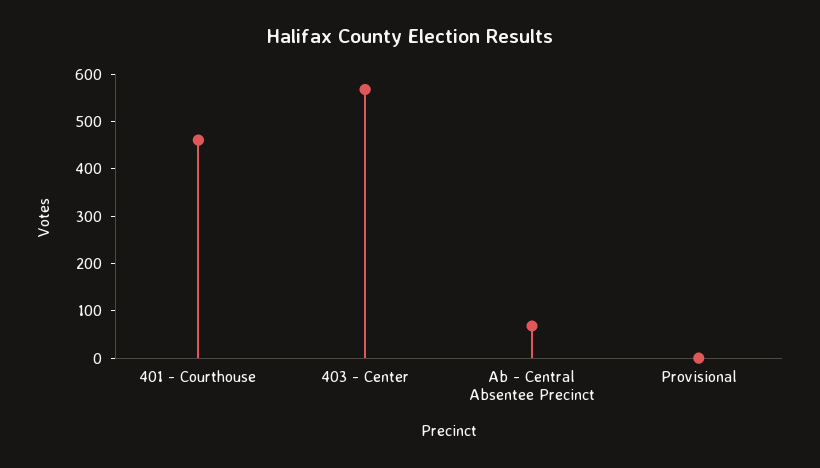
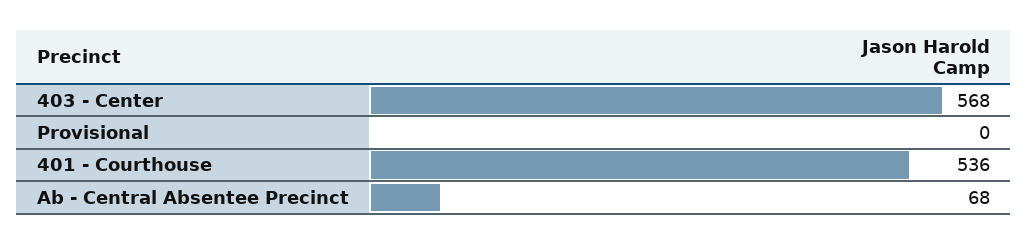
  {
-   "401 - Courthouse": 460,
+   "401 - Courthouse": 536,
    "403 - Center": 568,
    "Ab - Central Absentee Precinct": 68,
    "Provisional": 0
  }

